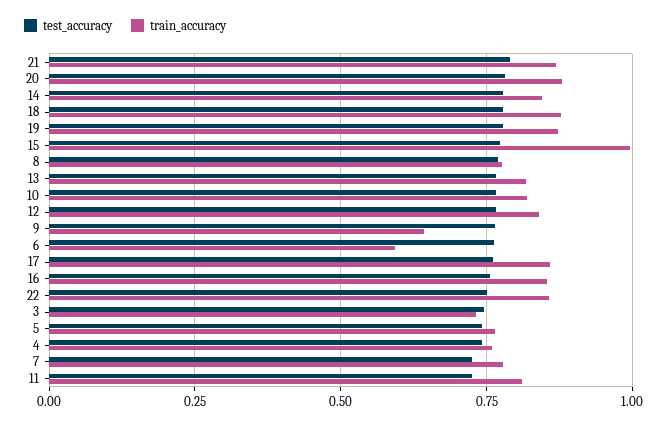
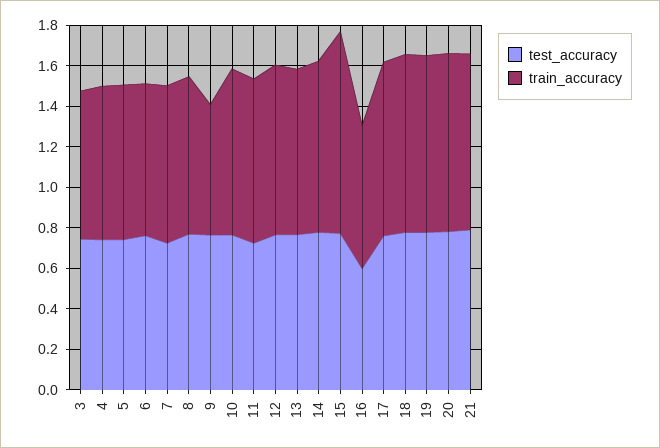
  {
    "test_accuracy": {
      "21": 0.8,
      "20": 0.775,
      "14": 0.775,
      "18": 0.775,
      "19": 0.775,
      "15": 0.775,
      "8": 0.775,
      "13": 0.775,
      "10": 0.775,
      "12": 0.775,
      "9": 0.775,
      "6": 0.75,
      "17": 0.75,
-     "16": 0.75,
+     "16": 0.6,
-     "22": 0.75,
      "3": 0.75,
      "5": 0.75,
      "4": 0.75,
      "7": 0.725,
      "11": 0.725
    },
    "train_accuracy": {
      "21": 0.875,
      "20": 0.875,
      "14": 0.85,
      "18": 0.875,
      "19": 0.875,
      "15": 1,
      "8": 0.775,
      "13": 0.825,
      "10": 0.825,
      "12": 0.85,
      "9": 0.65,
-     "6": 0.6,
+     "6": 0.75,
      "17": 0.85,
-     "16": 0.85,
+     "16": 0.7,
-     "22": 0.85,
      "3": 0.725,
      "5": 0.775,
      "4": 0.75,
      "7": 0.775,
      "11": 0.8
    }
  }

